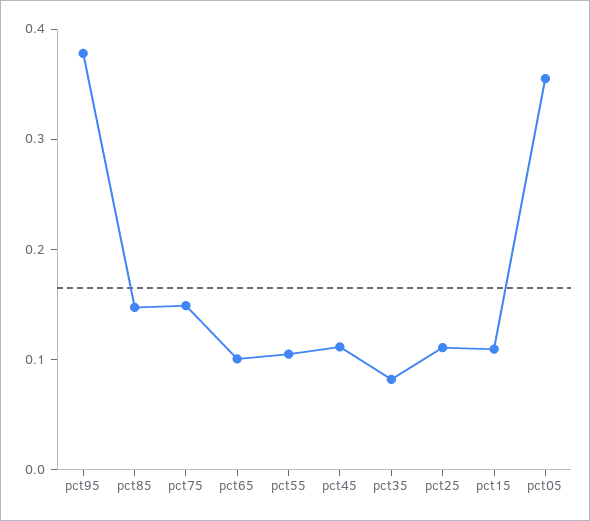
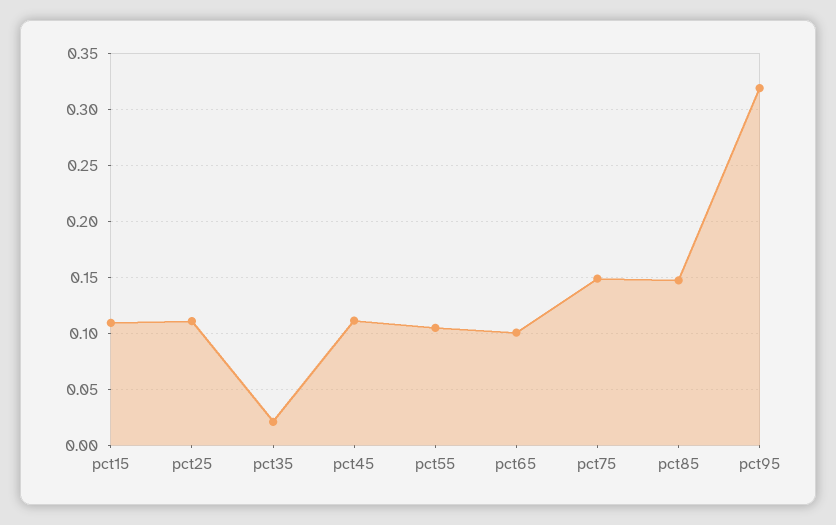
  {
-   "pct95": 0.38,
+   "pct95": 0.32,
    "pct85": 0.15,
    "pct75": 0.15,
    "pct65": 0.1,
    "pct55": 0.1,
    "pct45": 0.11,
-   "pct35": 0.08,
+   "pct35": 0.02,
    "pct25": 0.11,
-   "pct15": 0.11,
+   "pct15": 0.11
-   "pct05": 0.36
  }

